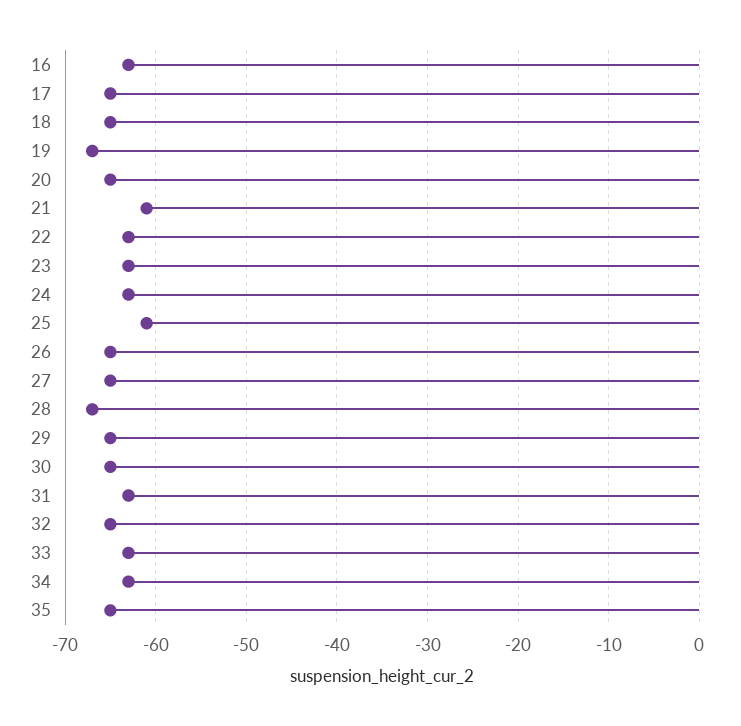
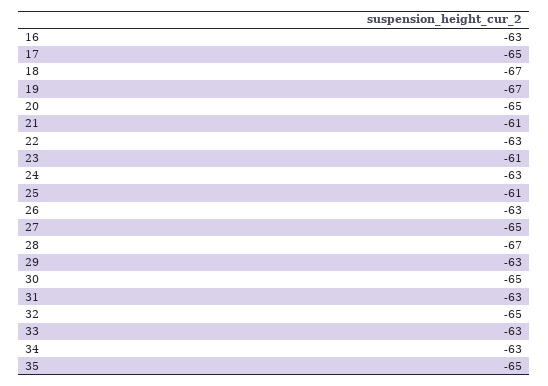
  {
    "16": -63,
    "17": -65,
-   "18": -65,
+   "18": -67,
    "19": -67,
    "20": -65,
    "21": -61,
    "22": -63,
-   "23": -63,
+   "23": -61,
    "24": -63,
    "25": -61,
-   "26": -65,
+   "26": -63,
    "27": -65,
    "28": -67,
-   "29": -65,
+   "29": -63,
    "30": -65,
    "31": -63,
    "32": -65,
    "33": -63,
    "34": -63,
    "35": -65
  }

